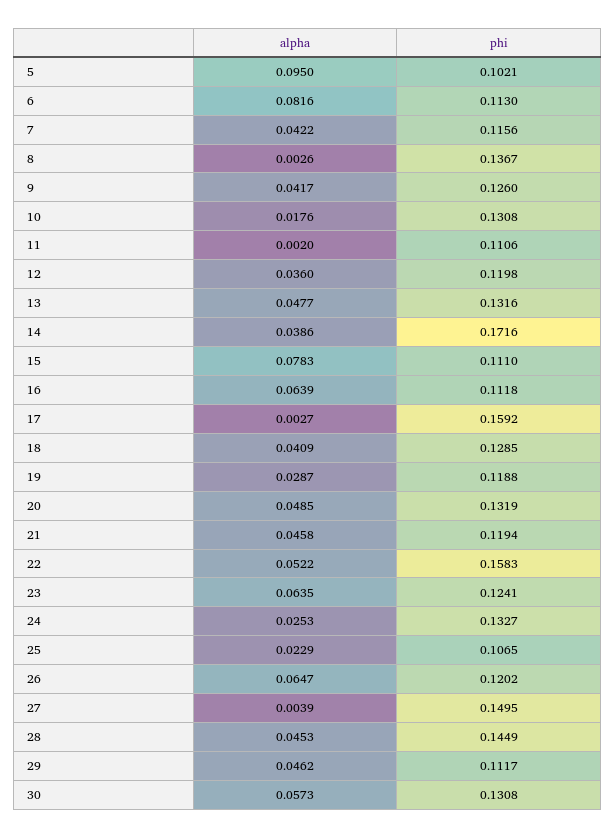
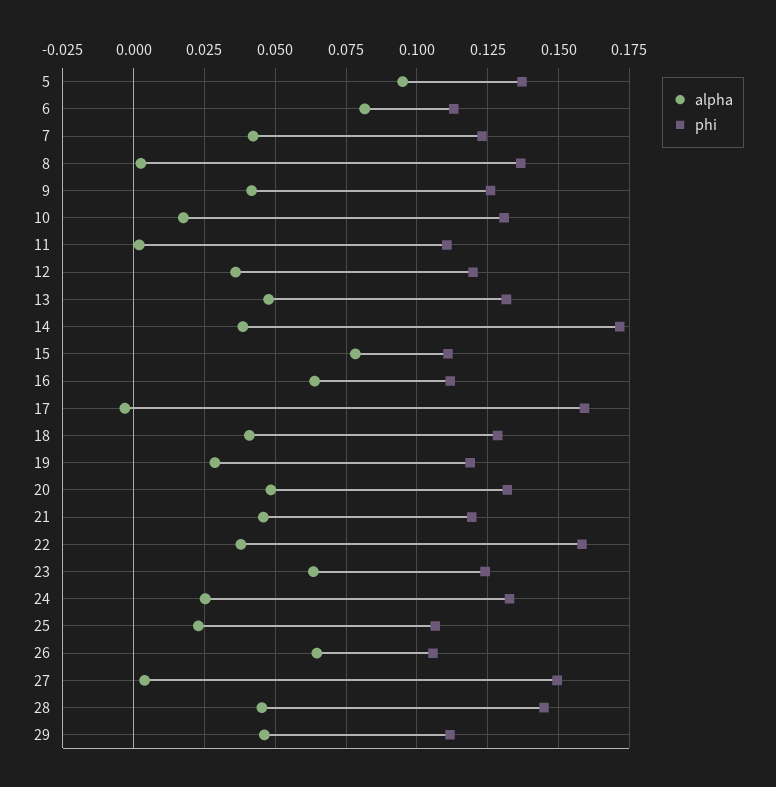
  {
    "alpha": {
      "5": 0.095,
      "6": 0.0816,
      "7": 0.0422,
      "8": 0.0026,
      "9": 0.0417,
      "10": 0.0176,
      "11": 0.002,
      "12": 0.036,
      "13": 0.0477,
      "14": 0.0386,
      "15": 0.0783,
      "16": 0.0639,
-     "17": 0.0027,
+     "17": -0.0025,
      "18": 0.0409,
      "19": 0.0287,
      "20": 0.0485,
      "21": 0.0458,
-     "22": 0.0522,
+     "22": 0.0375,
      "23": 0.0635,
      "24": 0.0253,
      "25": 0.0229,
      "26": 0.0647,
      "27": 0.0039,
      "28": 0.0453,
-     "29": 0.0462,
+     "29": 0.0462
-     "30": 0.0573
    },
    "phi": {
-     "5": 0.1021,
+     "5": 0.1375,
      "6": 0.113,
-     "7": 0.1156,
+     "7": 0.1225,
      "8": 0.1367,
      "9": 0.126,
      "10": 0.1308,
      "11": 0.1106,
      "12": 0.1198,
      "13": 0.1316,
      "14": 0.1716,
      "15": 0.111,
      "16": 0.1118,
      "17": 0.1592,
      "18": 0.1285,
      "19": 0.1188,
      "20": 0.1319,
      "21": 0.1194,
      "22": 0.1583,
      "23": 0.1241,
      "24": 0.1327,
      "25": 0.1065,
-     "26": 0.1202,
+     "26": 0.105,
      "27": 0.1495,
      "28": 0.1449,
-     "29": 0.1117,
+     "29": 0.1117
-     "30": 0.1308
    }
  }

